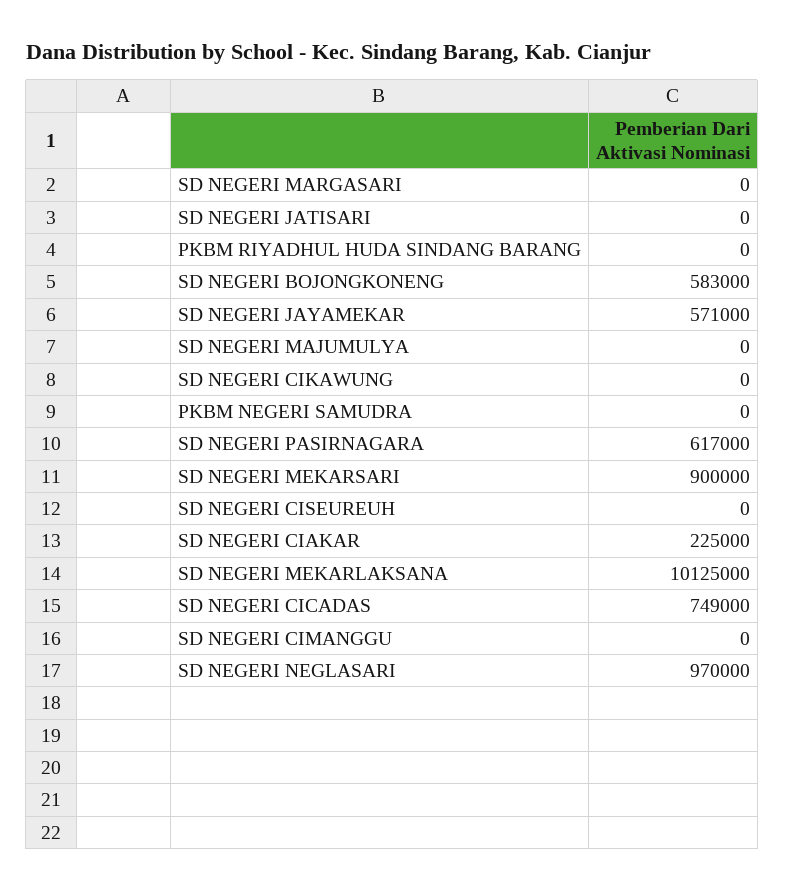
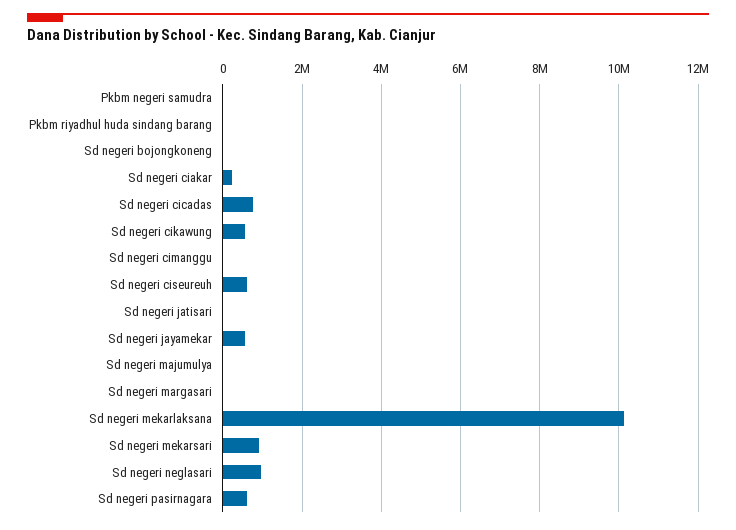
  {
    "SD NEGERI MARGASARI": 0,
    "SD NEGERI JATISARI": 0,
    "PKBM RIYADHUL HUDA SINDANG BARANG": 0,
-   "SD NEGERI BOJONGKONENG": 583000,
+   "SD NEGERI BOJONGKONENG": 0,
    "SD NEGERI JAYAMEKAR": 571000,
    "SD NEGERI MAJUMULYA": 0,
-   "SD NEGERI CIKAWUNG": 0,
+   "SD NEGERI CIKAWUNG": 600000,
    "PKBM NEGERI SAMUDRA": 0,
    "SD NEGERI PASIRNAGARA": 617000,
    "SD NEGERI MEKARSARI": 900000,
-   "SD NEGERI CISEUREUH": 0,
+   "SD NEGERI CISEUREUH": 600000,
    "SD NEGERI CIAKAR": 225000,
    "SD NEGERI MEKARLAKSANA": 10125000,
    "SD NEGERI CICADAS": 749000,
    "SD NEGERI CIMANGGU": 0,
    "SD NEGERI NEGLASARI": 970000
  }

